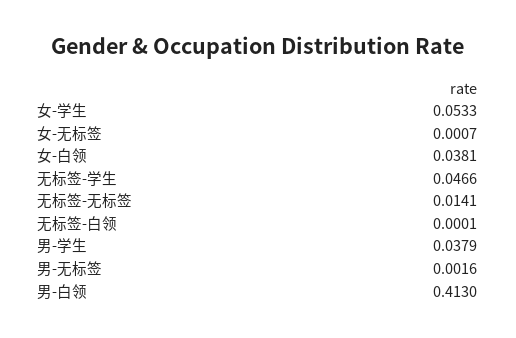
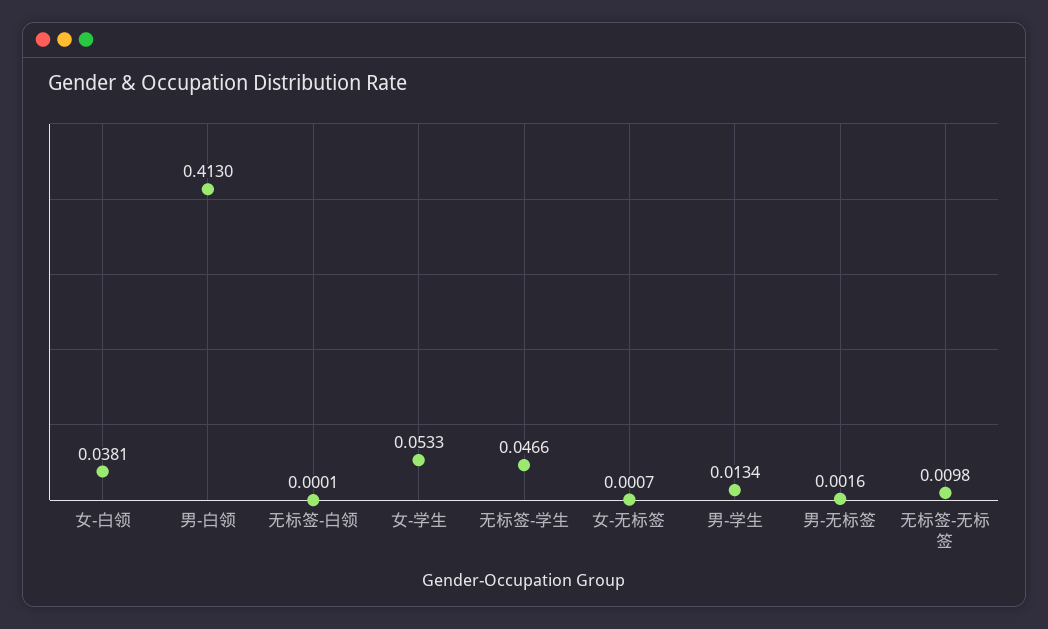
  {
    "女-学生": 0.0533,
    "女-无标签": 0.0007,
    "女-白领": 0.0381,
    "无标签-学生": 0.0466,
-   "无标签-无标签": 0.0141,
+   "无标签-无标签": 0.0098,
    "无标签-白领": 0.0001,
-   "男-学生": 0.0379,
+   "男-学生": 0.0134,
    "男-无标签": 0.0016,
    "男-白领": 0.413
  }

